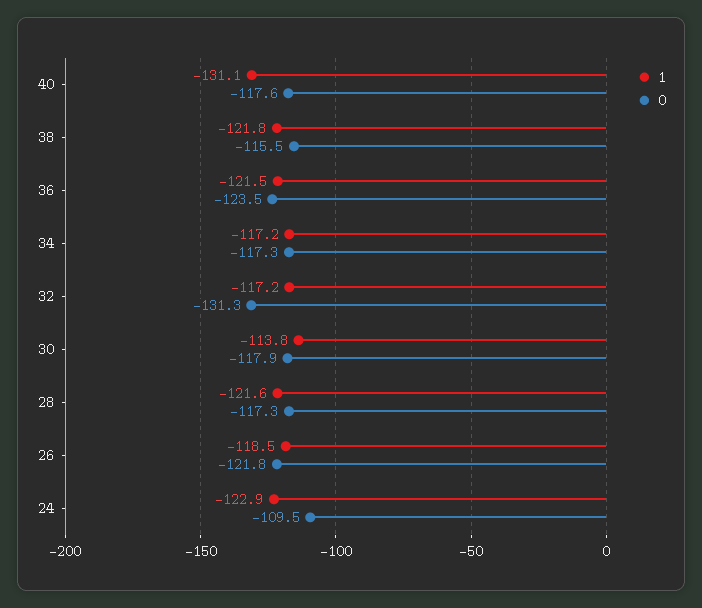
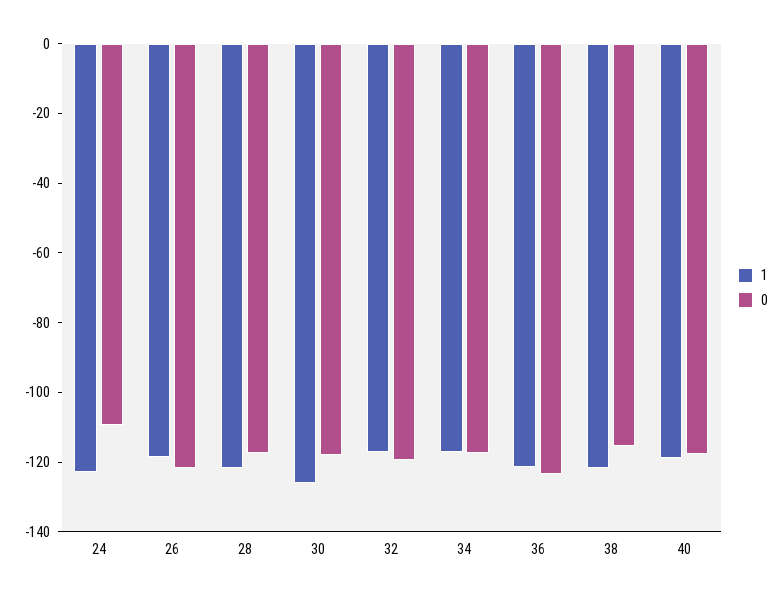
  {
    "1": {
-     "40": -131.1,
+     "40": -120,
      "38": -121.8,
      "36": -121.5,
      "34": -117.2,
      "32": -117.2,
-     "30": -113.8,
+     "30": -125,
      "28": -121.6,
      "26": -118.5,
      "24": -122.9
    },
    "0": {
      "40": -117.6,
      "38": -115.5,
      "36": -123.5,
      "34": -117.3,
-     "32": -131.3,
+     "32": -120,
      "30": -117.9,
      "28": -117.3,
      "26": -121.8,
      "24": -109.5
    }
  }

